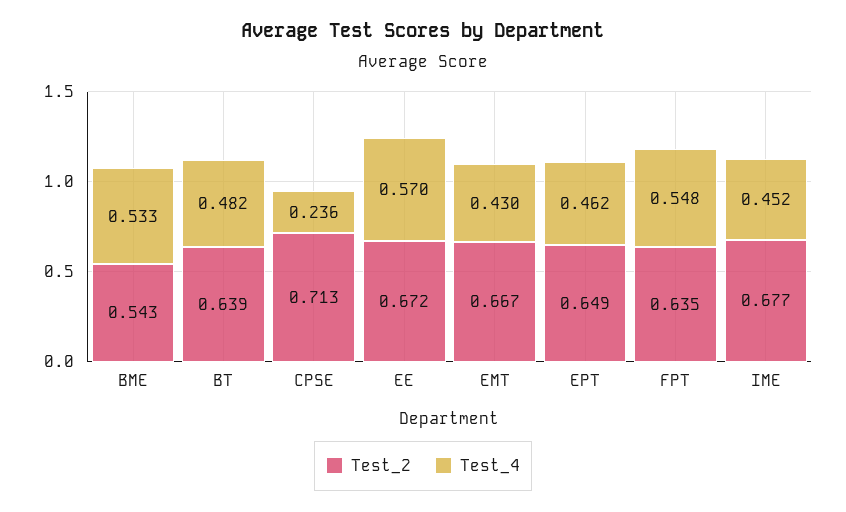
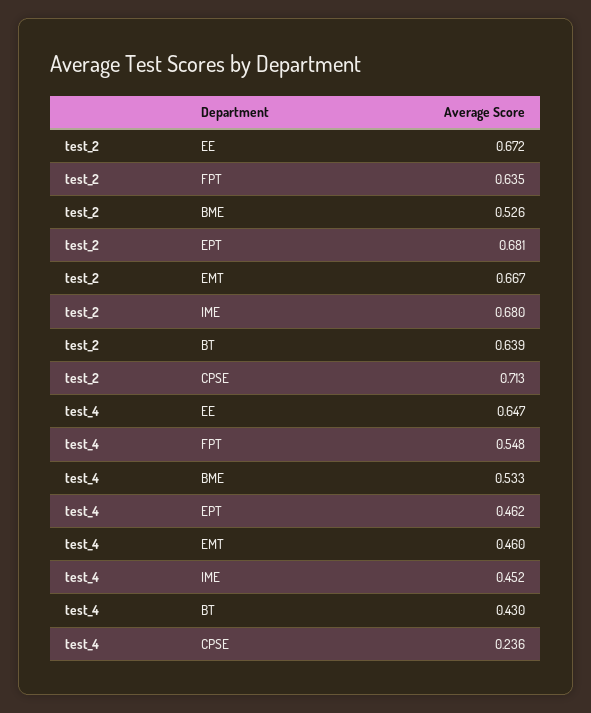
  {
    "Test_2": {
-     "BME": 0.543,
+     "BME": 0.526,
      "BT": 0.639,
      "CPSE": 0.713,
      "EE": 0.672,
      "EMT": 0.667,
-     "EPT": 0.649,
+     "EPT": 0.681,
      "FPT": 0.635,
-     "IME": 0.677
+     "IME": 0.68
    },
    "Test_4": {
      "BME": 0.533,
-     "BT": 0.482,
+     "BT": 0.43,
      "CPSE": 0.236,
-     "EE": 0.57,
+     "EE": 0.647,
-     "EMT": 0.43,
+     "EMT": 0.46,
      "EPT": 0.462,
      "FPT": 0.548,
      "IME": 0.452
    }
  }

